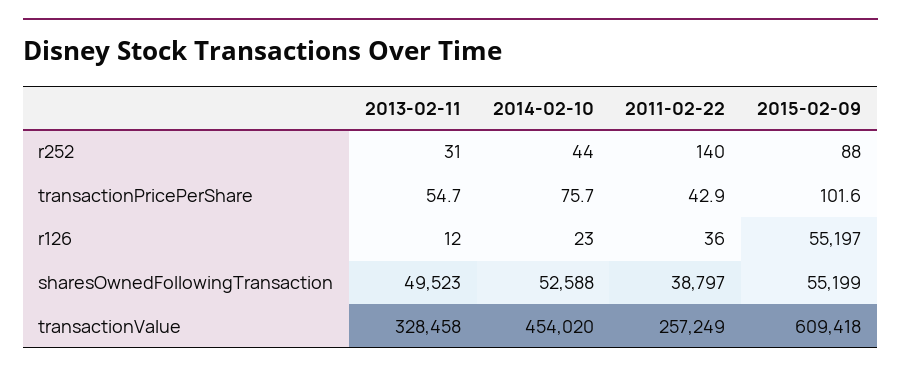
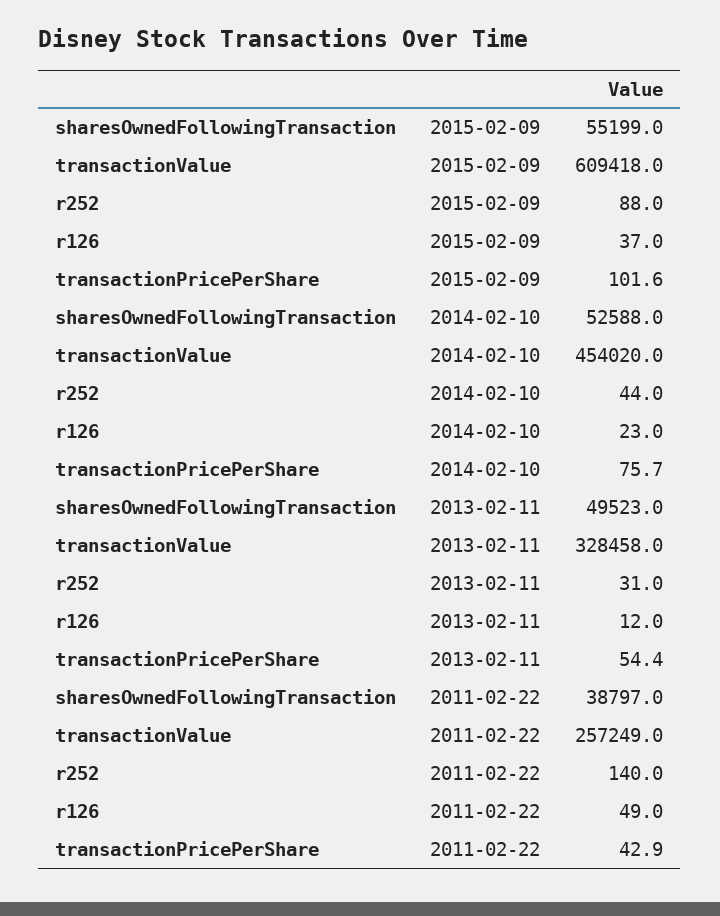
  {
    "2013-02-11": {
      "r252": 31,
-     "transactionPricePerShare": 54.7,
+     "transactionPricePerShare": 54.4,
      "r126": 12,
      "sharesOwnedFollowingTransaction": 49523,
      "transactionValue": 328458
    },
    "2014-02-10": {
      "r252": 44,
      "transactionPricePerShare": 75.7,
      "r126": 23,
      "sharesOwnedFollowingTransaction": 52588,
      "transactionValue": 454020
    },
    "2011-02-22": {
      "r252": 140,
      "transactionPricePerShare": 42.9,
-     "r126": 36,
+     "r126": 49,
      "sharesOwnedFollowingTransaction": 38797,
      "transactionValue": 257249
    },
    "2015-02-09": {
      "r252": 88,
      "transactionPricePerShare": 101.6,
-     "r126": 55197,
+     "r126": 37,
      "sharesOwnedFollowingTransaction": 55199,
      "transactionValue": 609418
    }
  }

